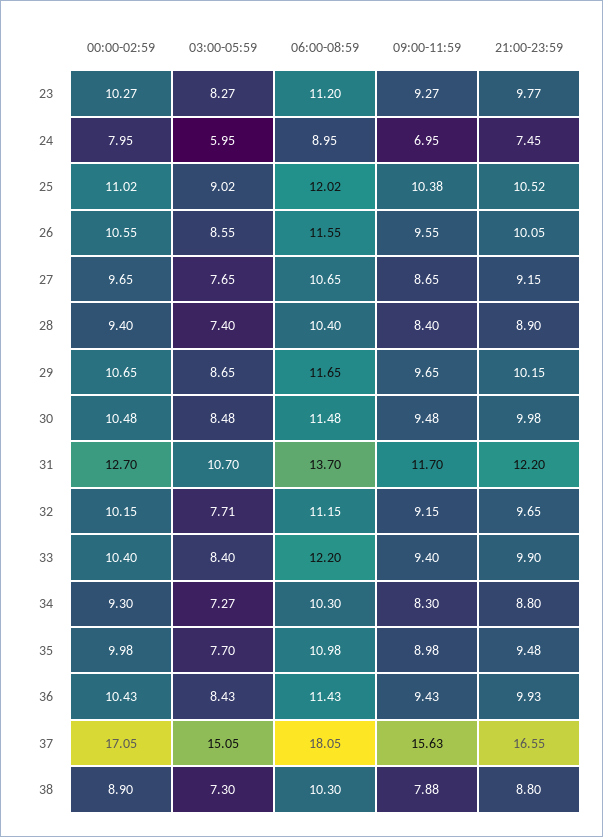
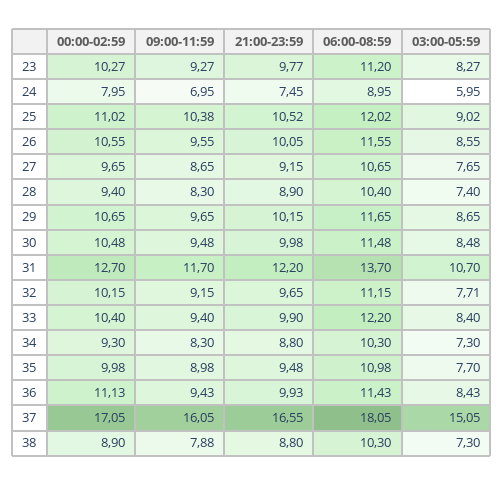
  {
    "00:00-02:59": {
      "23": 10.27,
      "24": 7.95,
      "25": 11.02,
      "26": 10.55,
      "27": 9.65,
      "28": 9.4,
      "29": 10.65,
      "30": 10.48,
      "31": 12.7,
      "32": 10.15,
      "33": 10.4,
      "34": 9.3,
      "35": 9.98,
-     "36": 10.43,
+     "36": 11.13,
      "37": 17.05,
      "38": 8.9
    },
    "03:00-05:59": {
      "23": 8.27,
      "24": 5.95,
      "25": 9.02,
      "26": 8.55,
      "27": 7.65,
      "28": 7.4,
      "29": 8.65,
      "30": 8.48,
      "31": 10.7,
      "32": 7.71,
      "33": 8.4,
-     "34": 7.27,
+     "34": 7.3,
      "35": 7.7,
      "36": 8.43,
      "37": 15.05,
      "38": 7.3
    },
    "06:00-08:59": {
      "23": 11.2,
      "24": 8.95,
      "25": 12.02,
      "26": 11.55,
      "27": 10.65,
      "28": 10.4,
      "29": 11.65,
      "30": 11.48,
      "31": 13.7,
      "32": 11.15,
      "33": 12.2,
      "34": 10.3,
      "35": 10.98,
      "36": 11.43,
      "37": 18.05,
      "38": 10.3
    },
    "09:00-11:59": {
      "23": 9.27,
      "24": 6.95,
      "25": 10.38,
      "26": 9.55,
      "27": 8.65,
-     "28": 8.4,
+     "28": 8.3,
      "29": 9.65,
      "30": 9.48,
      "31": 11.7,
      "32": 9.15,
      "33": 9.4,
      "34": 8.3,
      "35": 8.98,
      "36": 9.43,
-     "37": 15.63,
+     "37": 16.05,
      "38": 7.88
    },
    "21:00-23:59": {
      "23": 9.77,
      "24": 7.45,
      "25": 10.52,
      "26": 10.05,
      "27": 9.15,
      "28": 8.9,
      "29": 10.15,
      "30": 9.98,
      "31": 12.2,
      "32": 9.65,
      "33": 9.9,
      "34": 8.8,
      "35": 9.48,
      "36": 9.93,
      "37": 16.55,
      "38": 8.8
    }
  }

